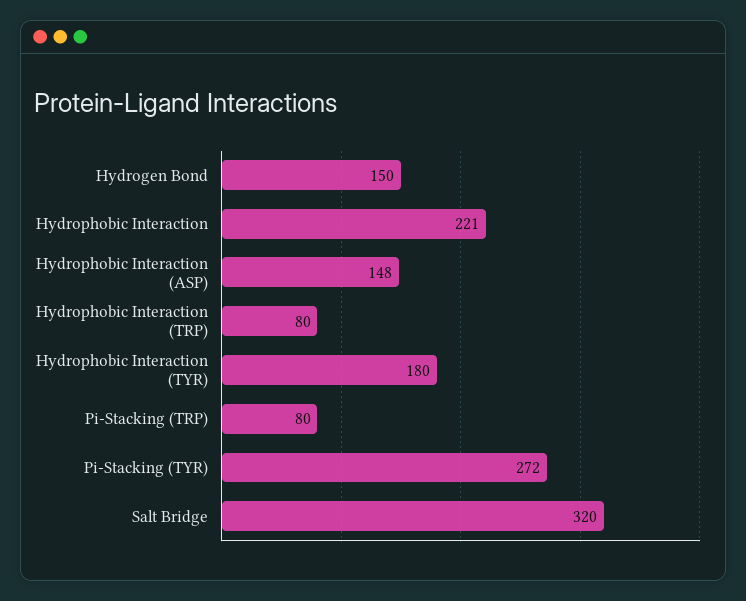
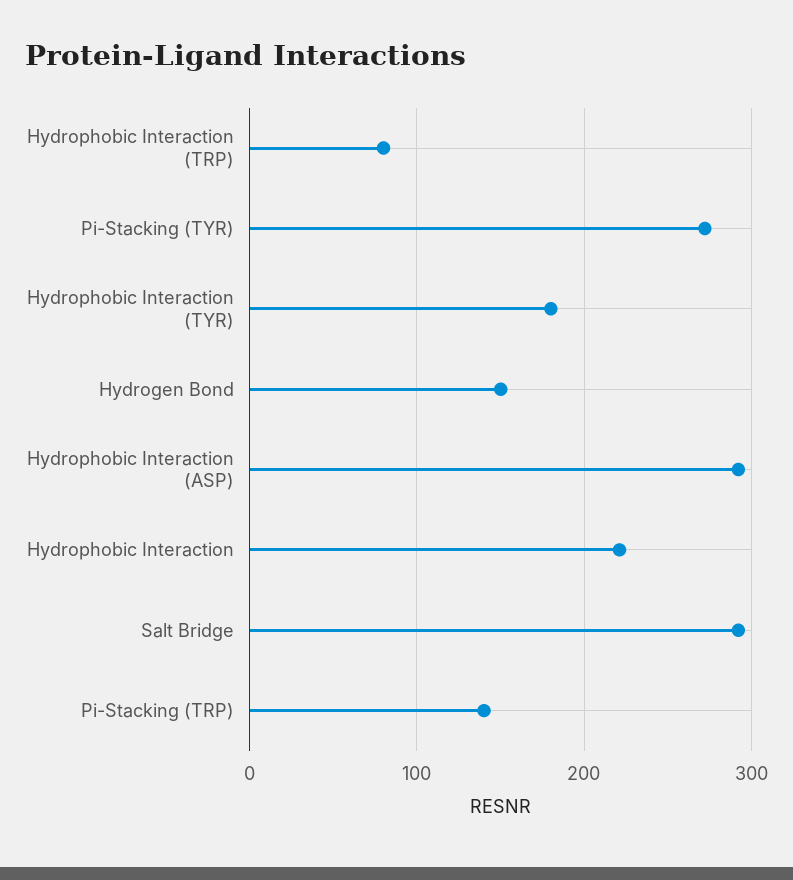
  {
    "Hydrogen Bond": 150,
    "Hydrophobic Interaction": 221,
-   "Hydrophobic Interaction (ASP)": 148,
+   "Hydrophobic Interaction (ASP)": 290,
    "Hydrophobic Interaction (TRP)": 80,
    "Hydrophobic Interaction (TYR)": 180,
-   "Pi-Stacking (TRP)": 80,
+   "Pi-Stacking (TRP)": 140,
    "Pi-Stacking (TYR)": 272,
-   "Salt Bridge": 320
+   "Salt Bridge": 290
  }

